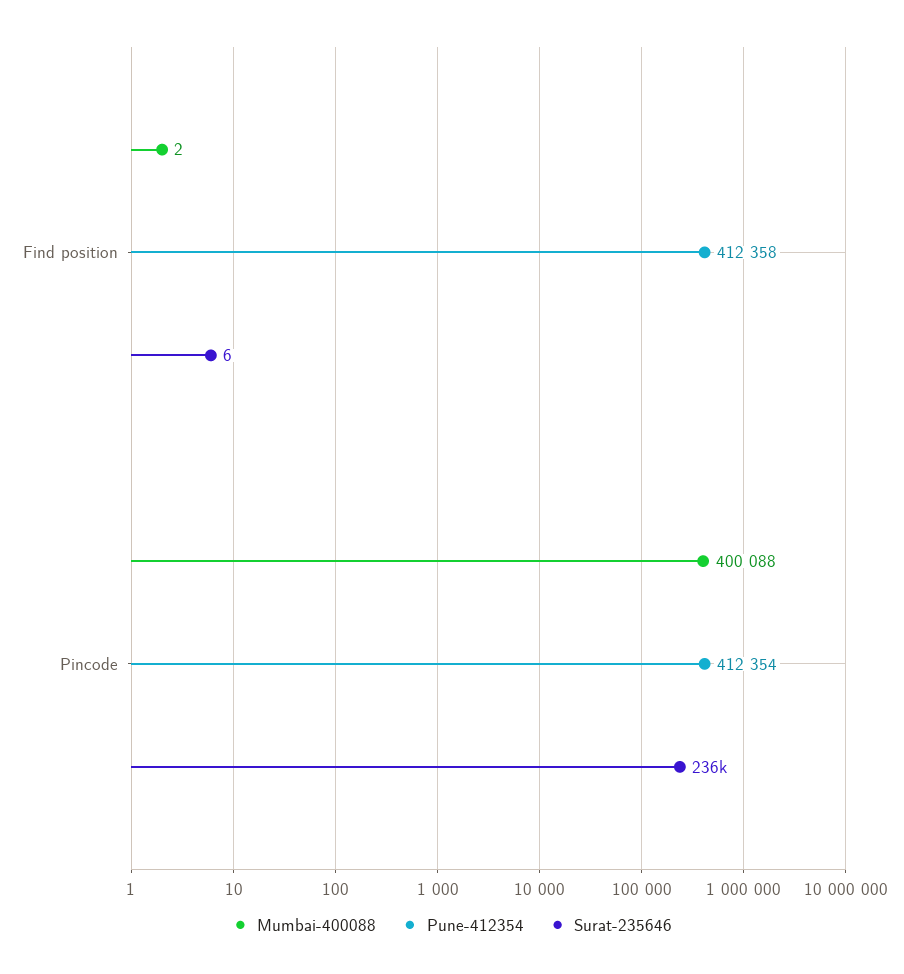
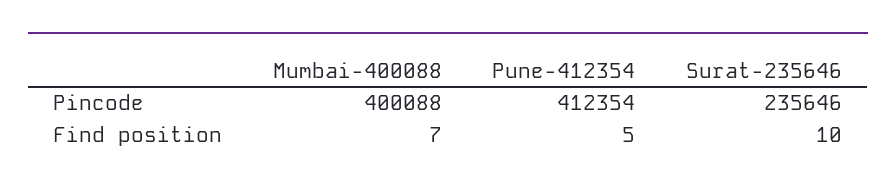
  {
    "Mumbai-400088": {
-     "Find position": 2,
+     "Find position": 7,
      "Pincode": 400088
    },
    "Pune-412354": {
-     "Find position": 412358,
+     "Find position": 5,
      "Pincode": 412354
    },
    "Surat-235646": {
-     "Find position": 6,
+     "Find position": 10,
      "Pincode": 235646
    }
  }

